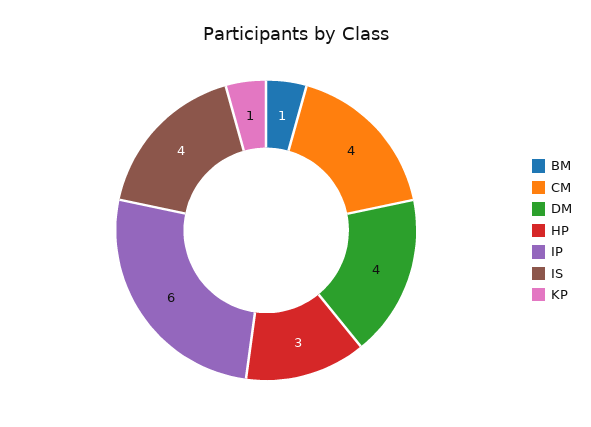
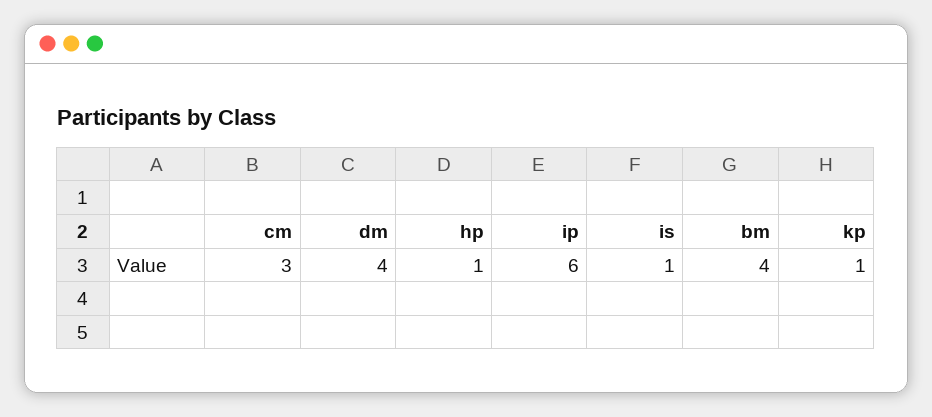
  {
-   "BM": 1,
+   "BM": 4,
-   "CM": 4,
+   "CM": 3,
    "DM": 4,
-   "HP": 3,
+   "HP": 1,
    "IP": 6,
-   "IS": 4,
+   "IS": 1,
    "KP": 1
  }

